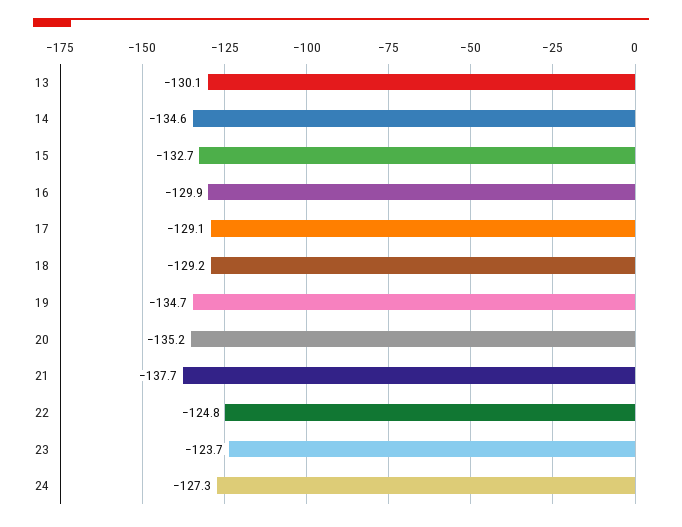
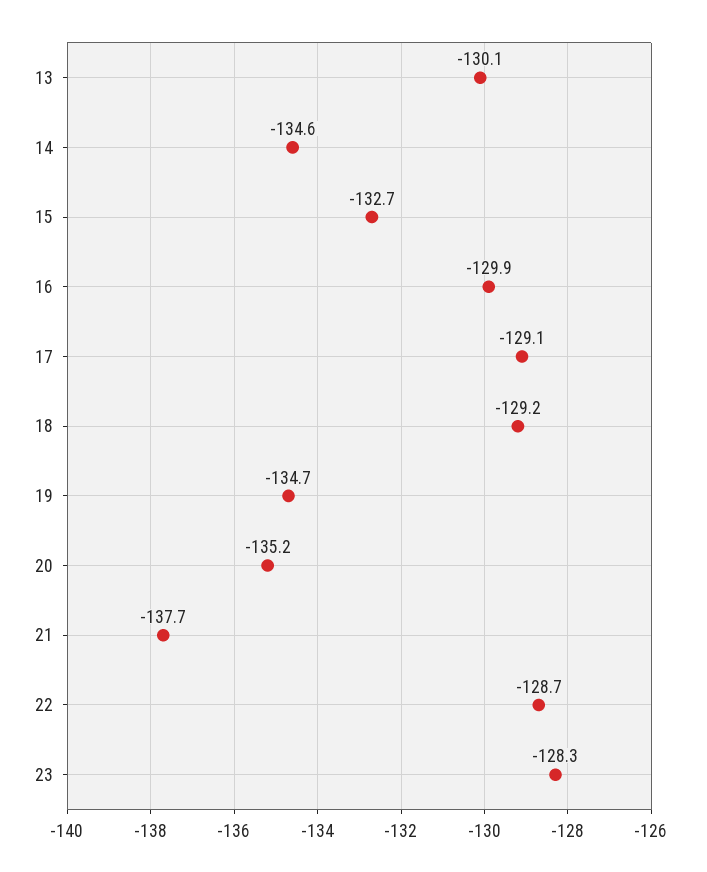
  {
    "13": -130.1,
    "14": -134.6,
    "15": -132.7,
    "16": -129.9,
    "17": -129.1,
    "18": -129.2,
    "19": -134.7,
    "20": -135.2,
    "21": -137.7,
-   "22": -124.8,
+   "22": -128.7,
-   "23": -123.7,
+   "23": -128.3
-   "24": -127.3
  }

